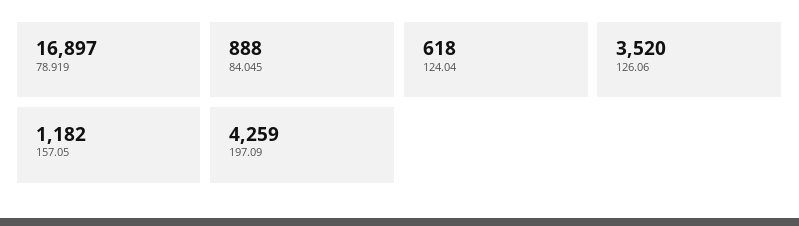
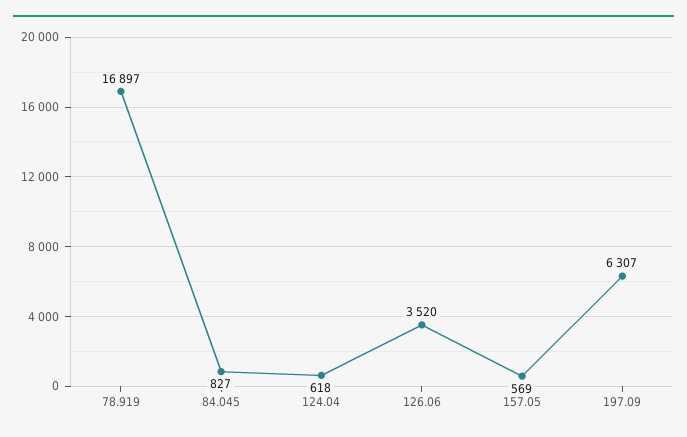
  {
    "78.919": 16897,
-   "84.045": 888,
+   "84.045": 827,
    "124.04": 618,
    "126.06": 3520,
-   "157.05": 1182,
+   "157.05": 569,
-   "197.09": 4259
+   "197.09": 6307
  }

